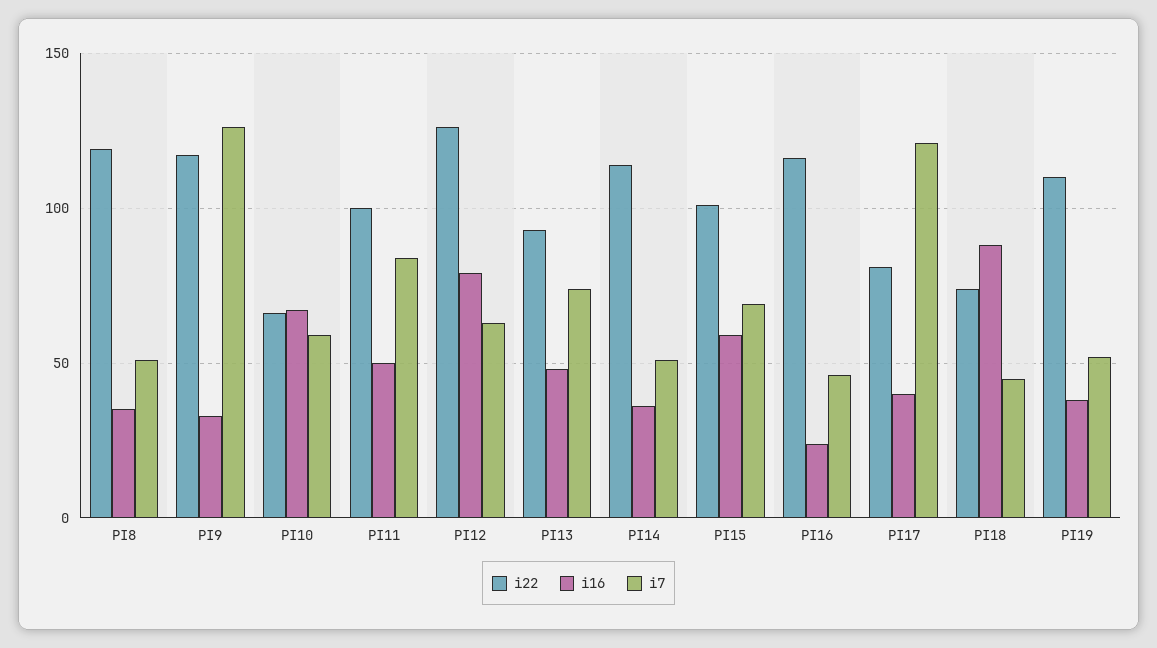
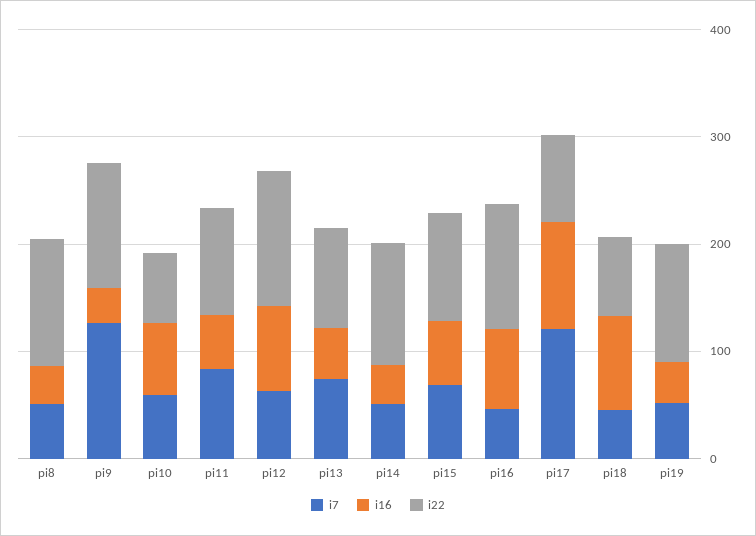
  {
    "i22": {
      "PI8": 120,
      "PI9": 115,
      "PI10": 65,
      "PI11": 100,
      "PI12": 125,
      "PI13": 95,
      "PI14": 115,
      "PI15": 100,
      "PI16": 115,
      "PI17": 80,
      "PI18": 75,
      "PI19": 110
    },
    "i16": {
      "PI8": 35,
      "PI9": 35,
      "PI10": 65,
      "PI11": 50,
      "PI12": 80,
      "PI13": 50,
      "PI14": 35,
      "PI15": 60,
-     "PI16": 25,
+     "PI16": 80,
-     "PI17": 40,
+     "PI17": 100,
      "PI18": 90,
      "PI19": 40
    },
    "i7": {
      "PI8": 50,
      "PI9": 125,
      "PI10": 60,
      "PI11": 85,
      "PI12": 65,
      "PI13": 75,
      "PI14": 50,
      "PI15": 70,
      "PI16": 45,
      "PI17": 120,
      "PI18": 45,
      "PI19": 50
    }
  }

